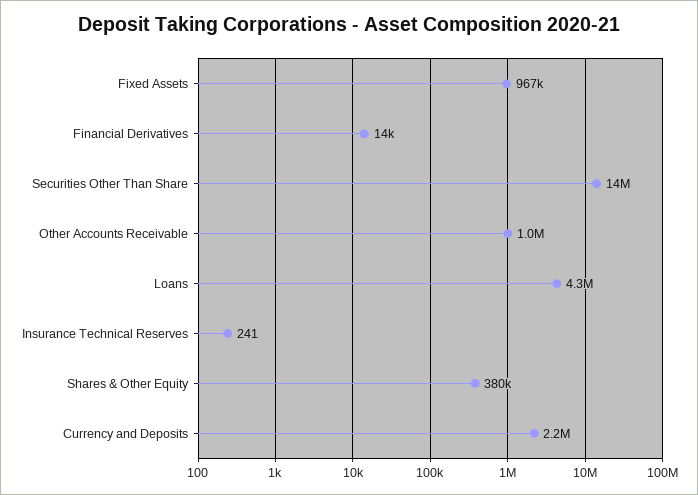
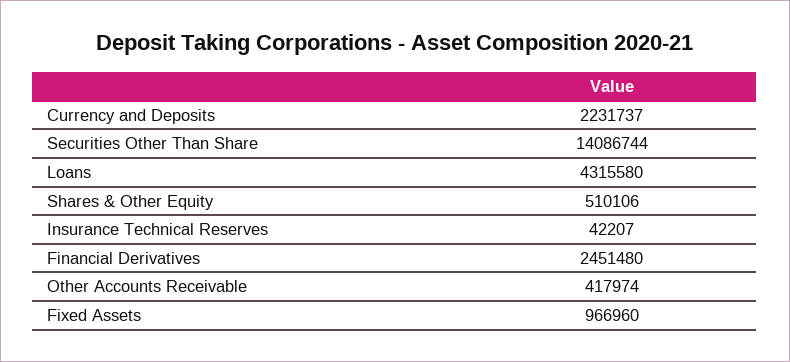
  {
    "Fixed Assets": 966960,
-   "Financial Derivatives": 14000,
+   "Financial Derivatives": 2451480,
    "Securities Other Than Share": 14086744,
-   "Other Accounts Receivable": 1000000,
+   "Other Accounts Receivable": 417974,
    "Loans": 4315580,
-   "Insurance Technical Reserves": 241,
+   "Insurance Technical Reserves": 42207,
-   "Shares & Other Equity": 380000,
+   "Shares & Other Equity": 510106,
    "Currency and Deposits": 2231737
  }

